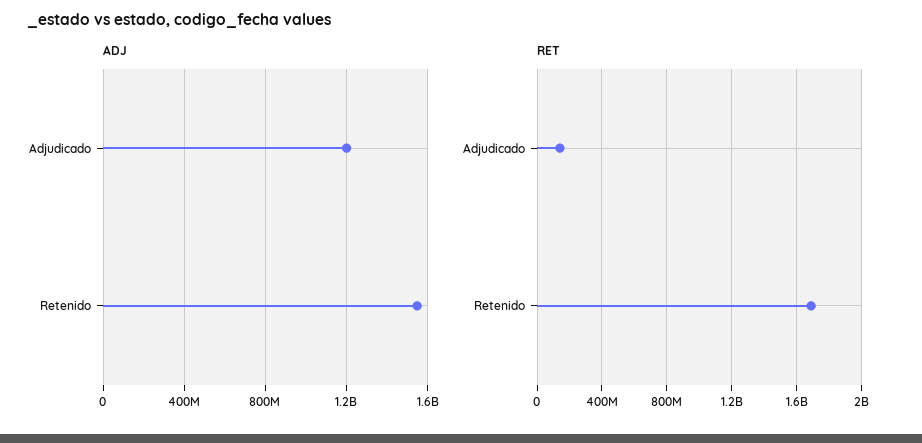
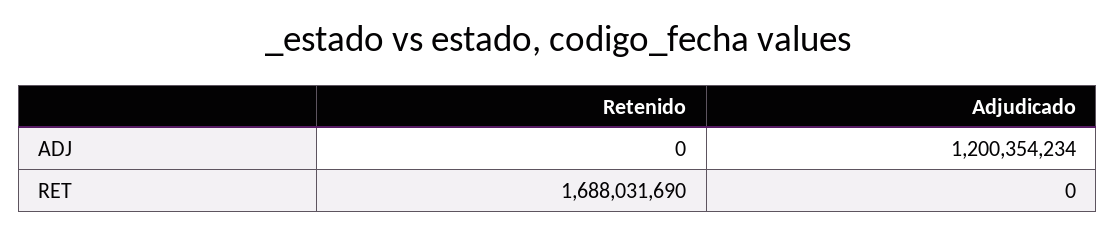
  {
    "ADJ": {
      "Adjudicado": 1200354234,
-     "Retenido": 1550000000
+     "Retenido": 0
    },
    "RET": {
-     "Adjudicado": 150000000,
+     "Adjudicado": 0,
      "Retenido": 1688031690
    }
  }

